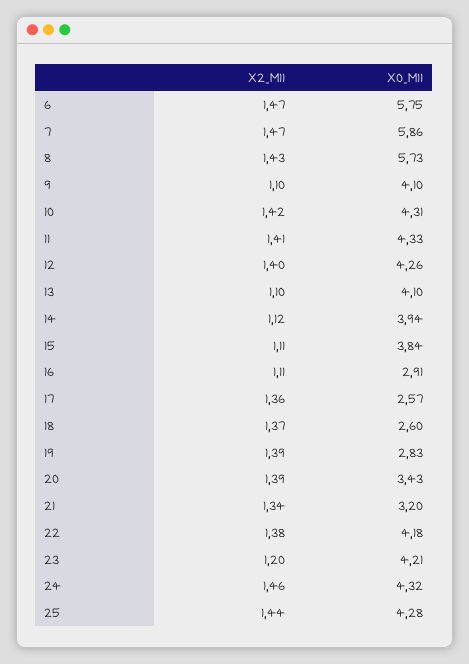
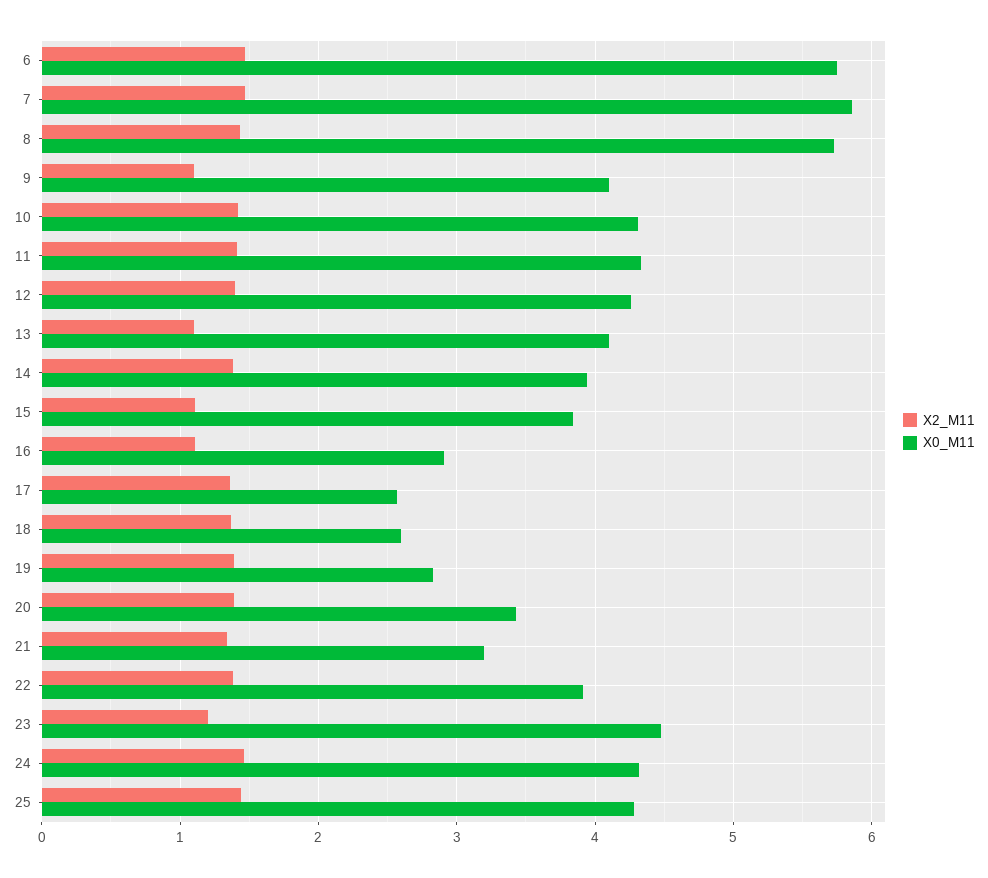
  {
    "X2_M11": {
      "6": 1.47,
      "7": 1.47,
      "8": 1.43,
      "9": 1.1,
      "10": 1.42,
      "11": 1.41,
      "12": 1.4,
      "13": 1.1,
-     "14": 1.12,
+     "14": 1.4,
      "15": 1.11,
      "16": 1.11,
      "17": 1.36,
      "18": 1.37,
      "19": 1.39,
      "20": 1.39,
      "21": 1.34,
      "22": 1.38,
      "23": 1.2,
      "24": 1.46,
      "25": 1.44
    },
    "X0_M11": {
      "6": 5.75,
      "7": 5.86,
      "8": 5.73,
      "9": 4.1,
      "10": 4.31,
      "11": 4.33,
      "12": 4.26,
      "13": 4.1,
      "14": 3.94,
      "15": 3.84,
      "16": 2.91,
      "17": 2.57,
      "18": 2.6,
      "19": 2.83,
      "20": 3.43,
      "21": 3.2,
-     "22": 4.18,
+     "22": 3.9,
-     "23": 4.21,
+     "23": 4.5,
      "24": 4.32,
      "25": 4.28
    }
  }

